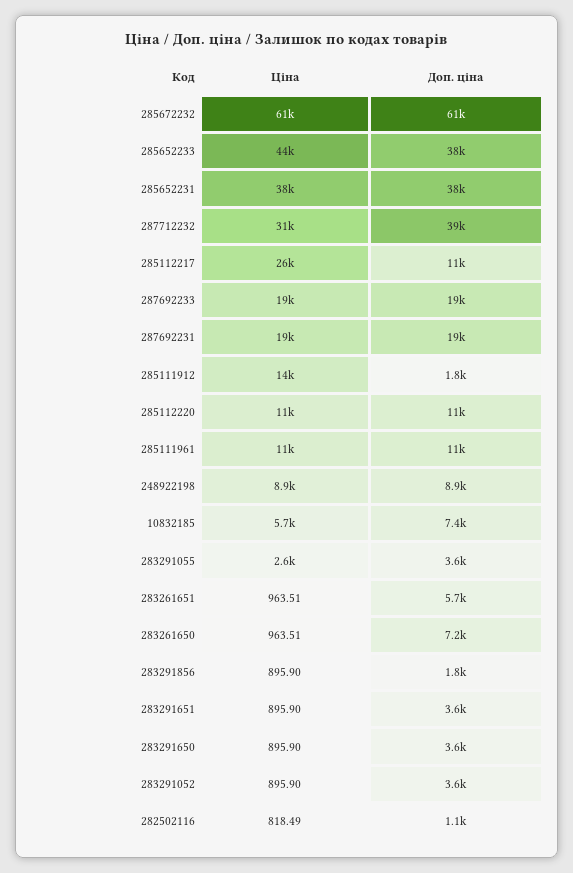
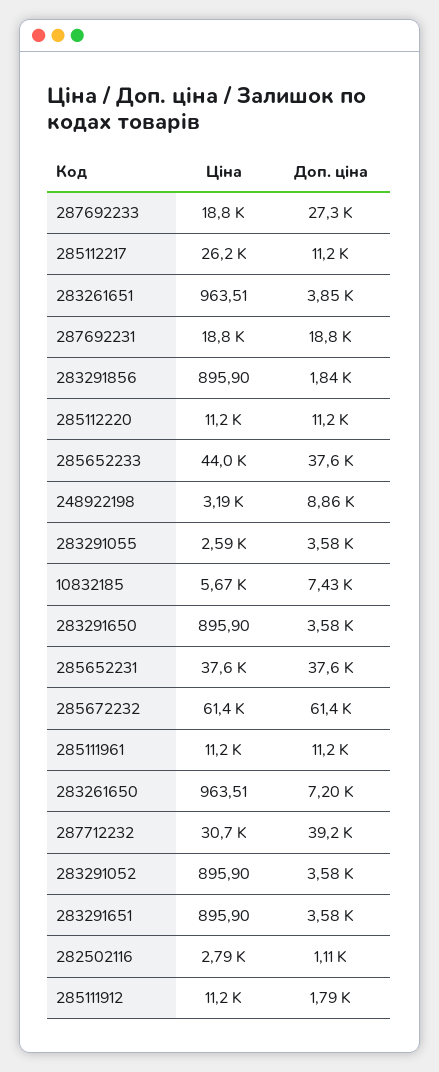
  {
    "Ціна": {
      "285672232": 61400,
      "285652233": 44000,
      "285652231": 37600,
      "287712232": 30700,
      "285112217": 26200,
      "287692233": 18800,
      "287692231": 18800,
-     "285111912": 14000,
+     "285111912": 11200,
      "285112220": 11200,
      "285111961": 11200,
-     "248922198": 8900,
+     "248922198": 3190,
      "10832185": 5670,
      "283291055": 2590,
      "283261651": 963.51,
      "283261650": 963.51,
      "283291856": 895.9,
      "283291651": 895.9,
      "283291650": 895.9,
      "283291052": 895.9,
-     "282502116": 818.49
+     "282502116": 2790
    },
    "Доп. ціна": {
      "285672232": 61400,
      "285652233": 37600,
      "285652231": 37600,
      "287712232": 39200,
      "285112217": 11200,
-     "287692233": 19000,
+     "287692233": 27300,
      "287692231": 18800,
      "285111912": 1790,
      "285112220": 11200,
      "285111961": 11200,
      "248922198": 8860,
      "10832185": 7430,
      "283291055": 3580,
-     "283261651": 5700,
+     "283261651": 3850,
      "283261650": 7200,
      "283291856": 1840,
      "283291651": 3580,
      "283291650": 3580,
      "283291052": 3580,
      "282502116": 1110
    }
  }

